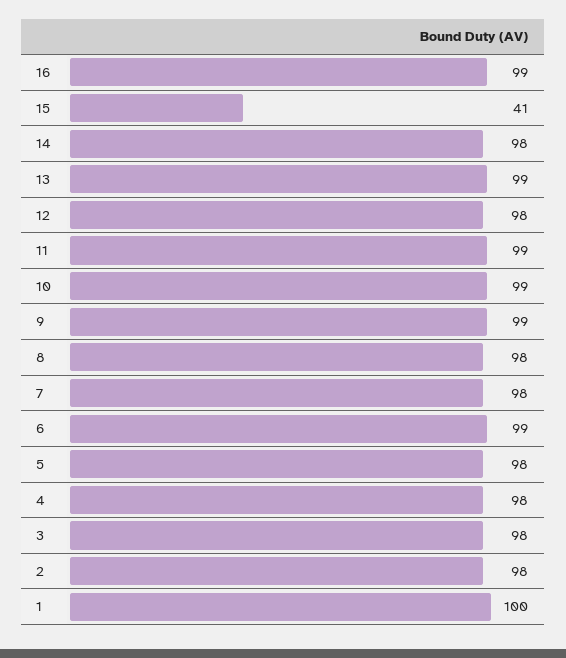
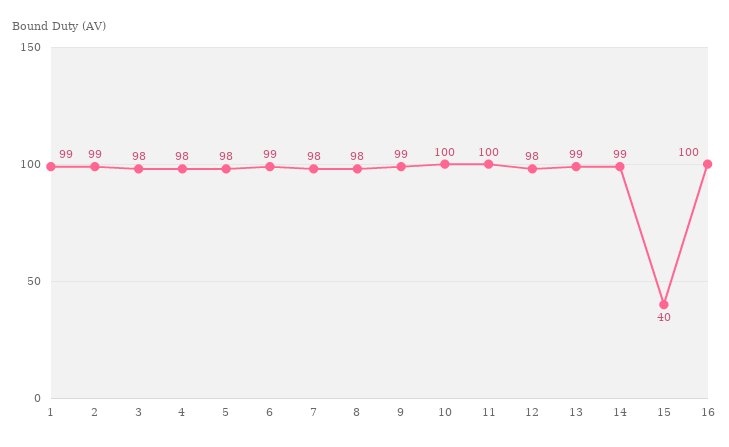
  {
-   "16": 99,
+   "16": 100,
-   "15": 41,
+   "15": 40,
-   "14": 98,
+   "14": 99,
    "13": 99,
    "12": 98,
-   "11": 99,
+   "11": 100,
-   "10": 99,
+   "10": 100,
    "9": 99,
    "8": 98,
    "7": 98,
    "6": 99,
    "5": 98,
    "4": 98,
    "3": 98,
-   "2": 98,
+   "2": 99,
-   "1": 100
+   "1": 99
  }

